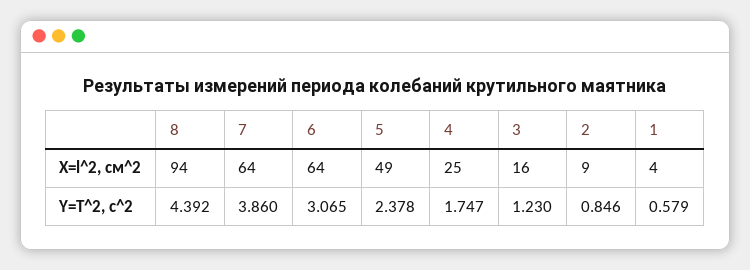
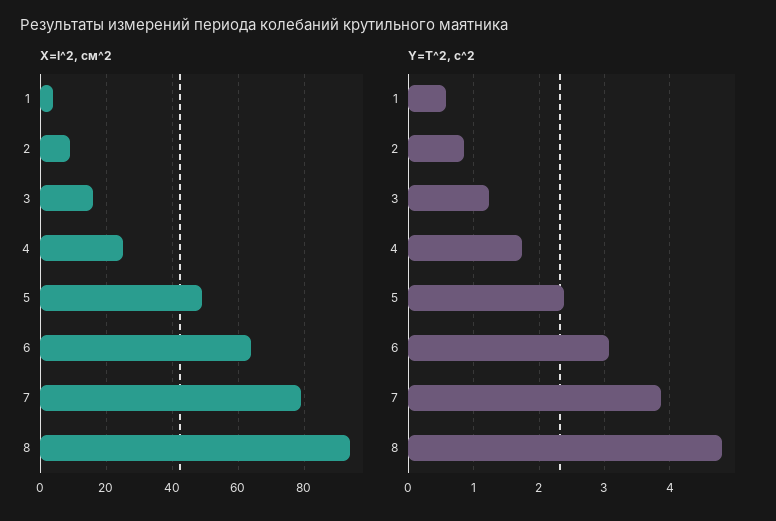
  {
    "X=l^2, см^2": {
      "8": 94,
-     "7": 64,
+     "7": 80,
      "6": 64,
      "5": 49,
      "4": 25,
      "3": 16,
      "2": 9,
      "1": 4
    },
    "Y=T^2, c^2": {
-     "8": 4.392,
+     "8": 4.8,
      "7": 3.86,
      "6": 3.065,
      "5": 2.378,
      "4": 1.747,
      "3": 1.23,
      "2": 0.846,
      "1": 0.579
    }
  }

